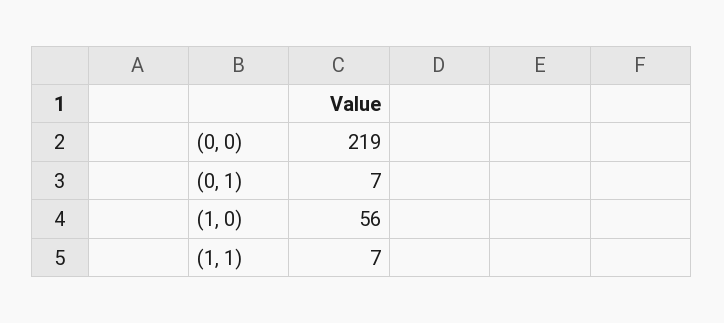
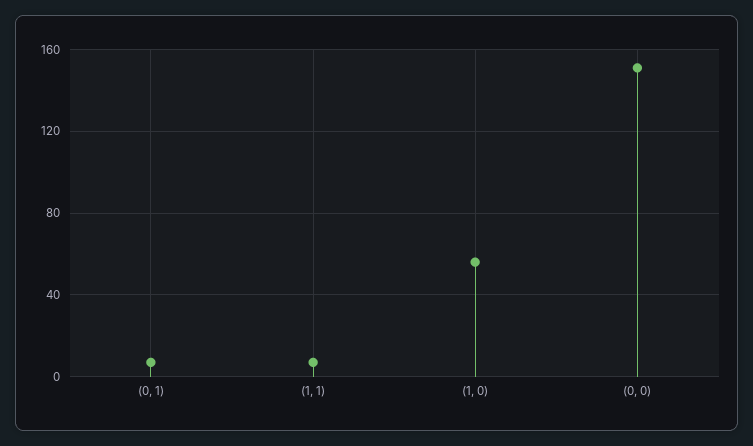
  {
-   "(0, 0)": 219,
+   "(0, 0)": 150,
    "(0, 1)": 7,
    "(1, 0)": 56,
    "(1, 1)": 7
  }

